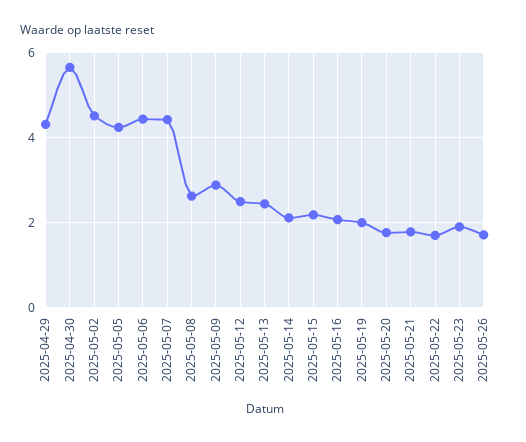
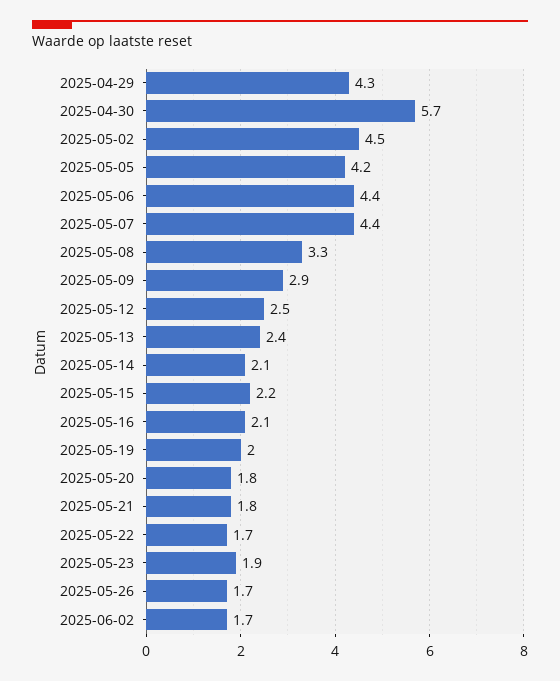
  {
    "2025-04-29": 4.3,
    "2025-04-30": 5.7,
    "2025-05-02": 4.5,
    "2025-05-05": 4.2,
    "2025-05-06": 4.4,
    "2025-05-07": 4.4,
-   "2025-05-08": 2.6,
+   "2025-05-08": 3.3,
    "2025-05-09": 2.9,
    "2025-05-12": 2.5,
    "2025-05-13": 2.4,
    "2025-05-14": 2.1,
    "2025-05-15": 2.2,
    "2025-05-16": 2.1,
    "2025-05-19": 2,
    "2025-05-20": 1.8,
    "2025-05-21": 1.8,
    "2025-05-22": 1.7,
    "2025-05-23": 1.9,
-   "2025-05-26": 1.7
+   "2025-05-26": 1.7,
+   "2025-06-02": 1.7
  }

